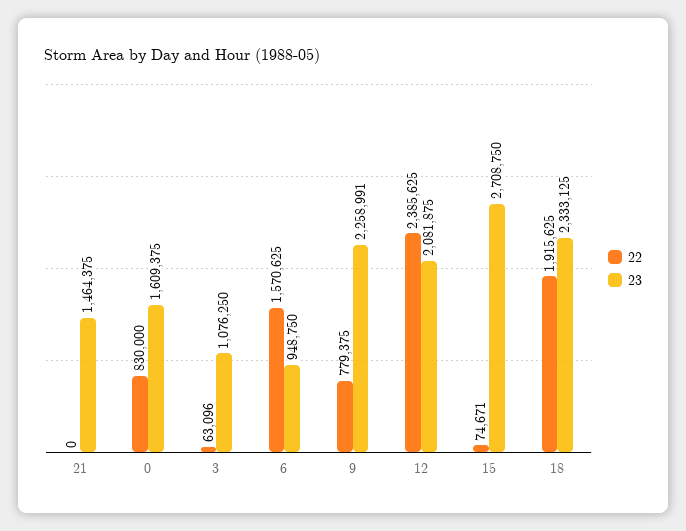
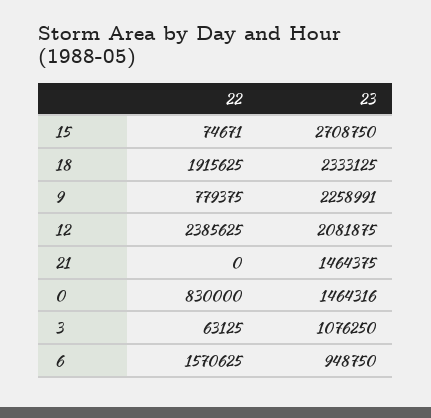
  {
    "22": {
      "21": 0,
      "0": 830000,
-     "3": 63096,
+     "3": 63125,
      "6": 1570625,
      "9": 779375,
      "12": 2385625,
      "15": 74671,
      "18": 1915625
    },
    "23": {
      "21": 1464375,
-     "0": 1609375,
+     "0": 1464316,
      "3": 1076250,
      "6": 948750,
      "9": 2258991,
      "12": 2081875,
      "15": 2708750,
      "18": 2333125
    }
  }

